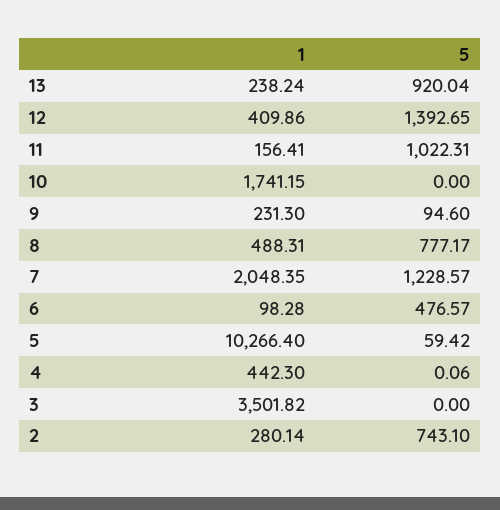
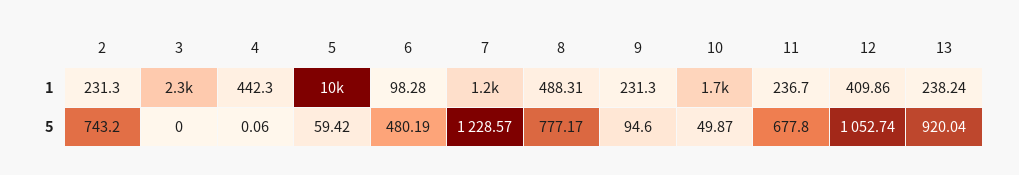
  {
    "1": {
      "13": 238.24,
      "12": 409.86,
-     "11": 156.41,
+     "11": 236.7,
      "10": 1741.15,
      "9": 231.3,
      "8": 488.31,
-     "7": 2048.35,
+     "7": 1200,
      "6": 98.28,
      "5": 10266.4,
      "4": 442.3,
-     "3": 3501.82,
+     "3": 2300,
-     "2": 280.14
+     "2": 231.3
    },
    "5": {
      "13": 920.04,
-     "12": 1392.65,
+     "12": 1052.74,
-     "11": 1022.31,
+     "11": 677.8,
-     "10": 0,
+     "10": 49.87,
      "9": 94.6,
      "8": 777.17,
      "7": 1228.57,
-     "6": 476.57,
+     "6": 480.19,
      "5": 59.42,
      "4": 0.06,
      "3": 0,
-     "2": 743.1
+     "2": 743.2
    }
  }

